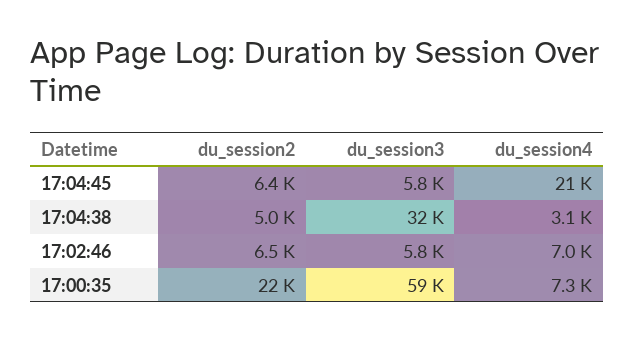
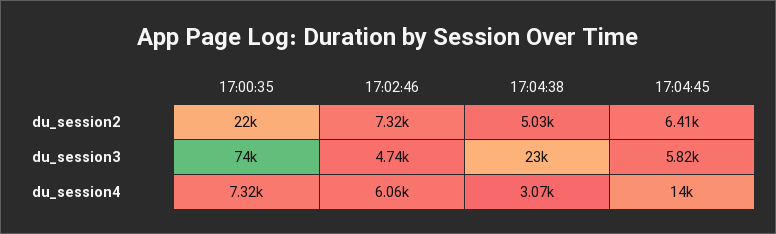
  {
    "du_session2": {
      "17:04:45": 6410,
      "17:04:38": 5030,
-     "17:02:46": 6500,
+     "17:02:46": 7320,
      "17:00:35": 22000
    },
    "du_session3": {
      "17:04:45": 5820,
-     "17:04:38": 32000,
+     "17:04:38": 23000,
-     "17:02:46": 5800,
+     "17:02:46": 4740,
-     "17:00:35": 59000
+     "17:00:35": 74000
    },
    "du_session4": {
-     "17:04:45": 21000,
+     "17:04:45": 14000,
      "17:04:38": 3070,
-     "17:02:46": 7000,
+     "17:02:46": 6060,
      "17:00:35": 7320
    }
  }

